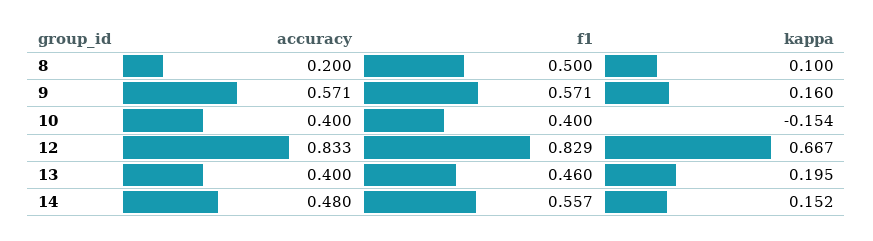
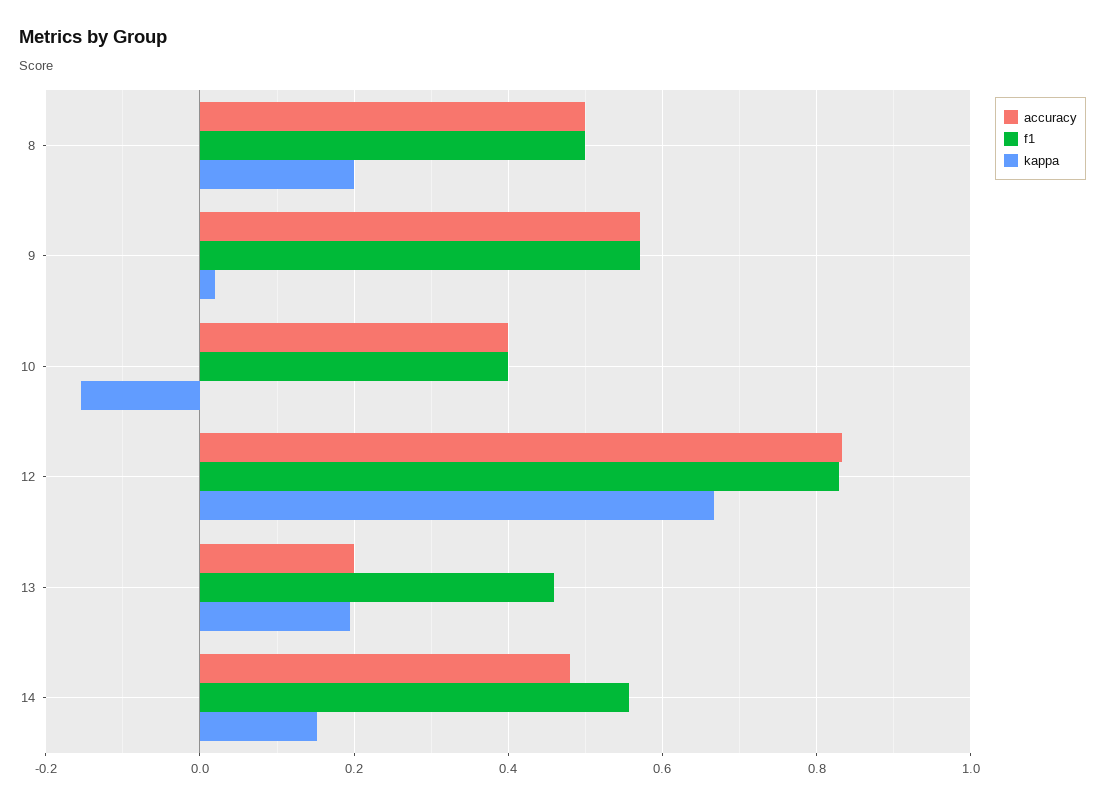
  {
    "accuracy": {
-     "8": 0.2,
+     "8": 0.5,
      "9": 0.571,
      "10": 0.4,
      "12": 0.833,
-     "13": 0.4,
+     "13": 0.2,
      "14": 0.48
    },
    "f1": {
      "8": 0.5,
      "9": 0.571,
      "10": 0.4,
      "12": 0.829,
      "13": 0.46,
      "14": 0.557
    },
    "kappa": {
-     "8": 0.1,
+     "8": 0.2,
-     "9": 0.16,
+     "9": 0.02,
      "10": -0.154,
      "12": 0.667,
      "13": 0.195,
      "14": 0.152
    }
  }

